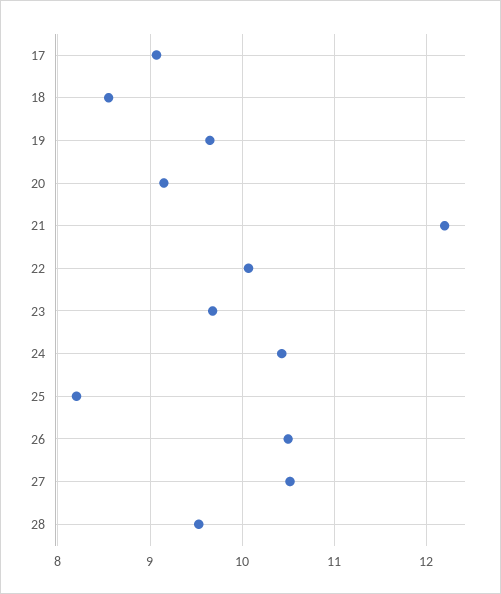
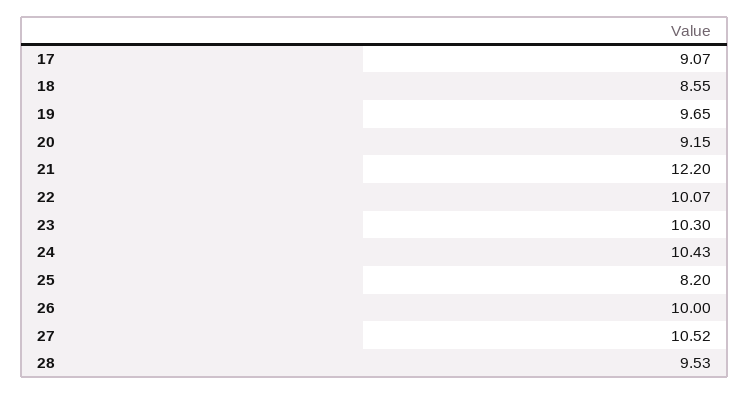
  {
    "17": 9.07,
    "18": 8.55,
    "19": 9.65,
    "20": 9.15,
    "21": 12.2,
    "22": 10.07,
-   "23": 9.7,
+   "23": 10.3,
    "24": 10.43,
    "25": 8.2,
-   "26": 10.5,
+   "26": 10,
    "27": 10.52,
    "28": 9.53
  }

